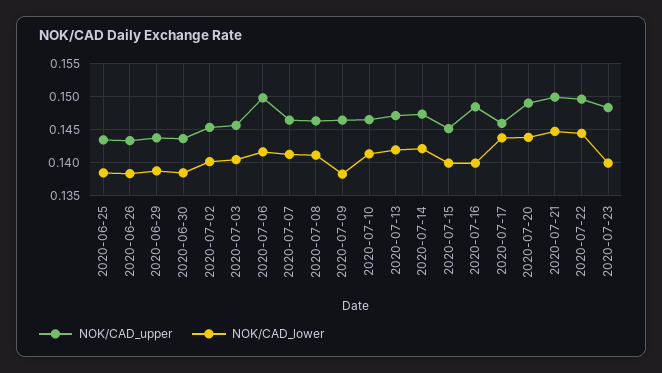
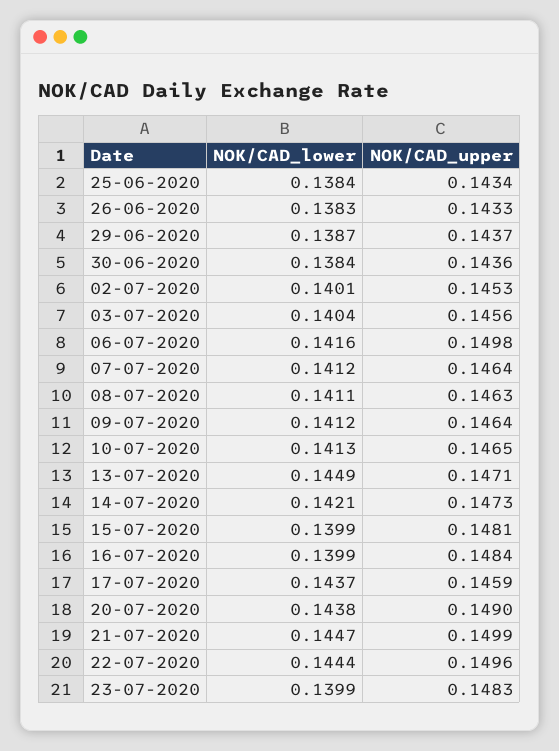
  {
    "NOK/CAD_upper": {
      "2020-06-25": 0.1434,
      "2020-06-26": 0.1433,
      "2020-06-29": 0.1437,
      "2020-06-30": 0.1436,
      "2020-07-02": 0.1453,
      "2020-07-03": 0.1456,
      "2020-07-06": 0.1498,
      "2020-07-07": 0.1464,
      "2020-07-08": 0.1463,
      "2020-07-09": 0.1464,
      "2020-07-10": 0.1465,
      "2020-07-13": 0.1471,
      "2020-07-14": 0.1473,
-     "2020-07-15": 0.145,
+     "2020-07-15": 0.1481,
      "2020-07-16": 0.1484,
      "2020-07-17": 0.1459,
      "2020-07-20": 0.149,
      "2020-07-21": 0.1499,
      "2020-07-22": 0.1496,
      "2020-07-23": 0.1483
    },
    "NOK/CAD_lower": {
      "2020-06-25": 0.1384,
      "2020-06-26": 0.1383,
      "2020-06-29": 0.1387,
      "2020-06-30": 0.1384,
      "2020-07-02": 0.1401,
      "2020-07-03": 0.1404,
      "2020-07-06": 0.1416,
      "2020-07-07": 0.1412,
      "2020-07-08": 0.1411,
-     "2020-07-09": 0.138,
+     "2020-07-09": 0.1412,
      "2020-07-10": 0.1413,
-     "2020-07-13": 0.142,
+     "2020-07-13": 0.1449,
      "2020-07-14": 0.1421,
      "2020-07-15": 0.1399,
      "2020-07-16": 0.1399,
      "2020-07-17": 0.1437,
      "2020-07-20": 0.1438,
      "2020-07-21": 0.1447,
      "2020-07-22": 0.1444,
      "2020-07-23": 0.1399
    }
  }

